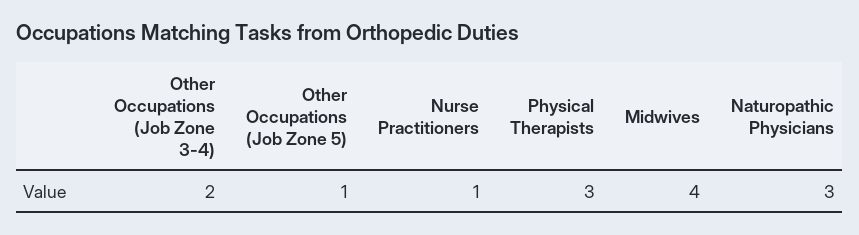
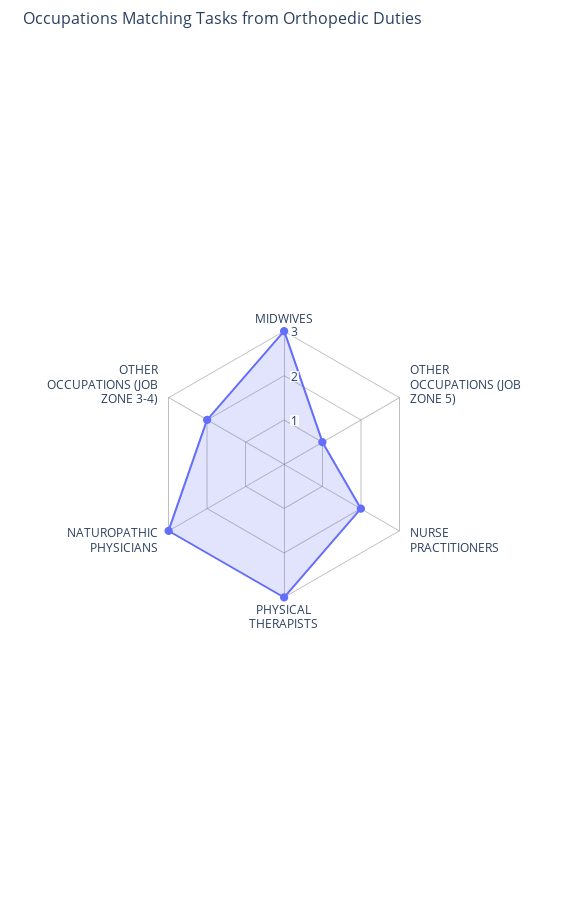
  {
    "Other Occupations (Job Zone 3-4)": 2,
    "Other Occupations (Job Zone 5)": 1,
-   "Nurse Practitioners": 1,
+   "Nurse Practitioners": 2,
    "Physical Therapists": 3,
-   "Midwives": 4,
+   "Midwives": 3,
    "Naturopathic Physicians": 3
  }

